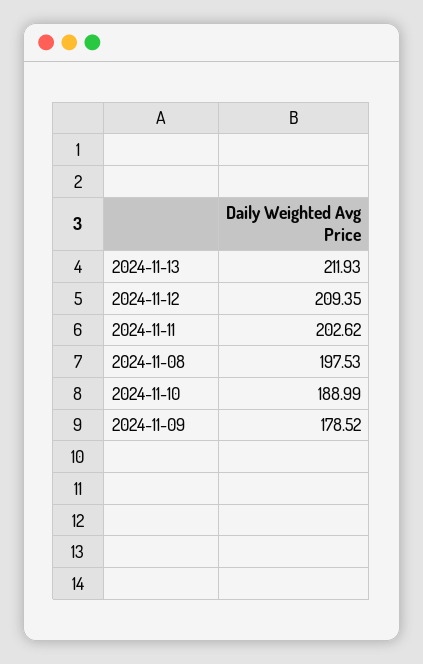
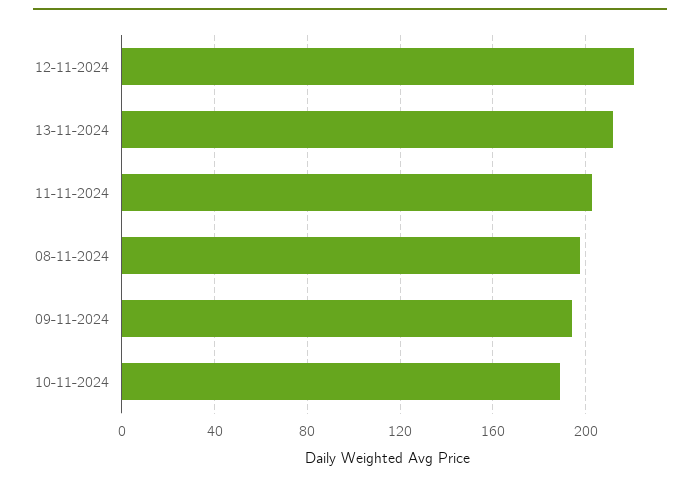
  {
    "2024-11-13": 211.93,
-   "2024-11-12": 209.35,
+   "2024-11-12": 220,
    "2024-11-11": 202.62,
    "2024-11-08": 197.53,
    "2024-11-10": 188.99,
-   "2024-11-09": 178.52
+   "2024-11-09": 195
  }

